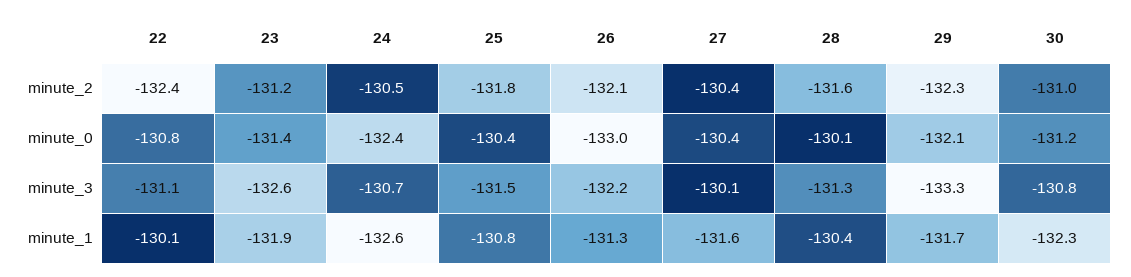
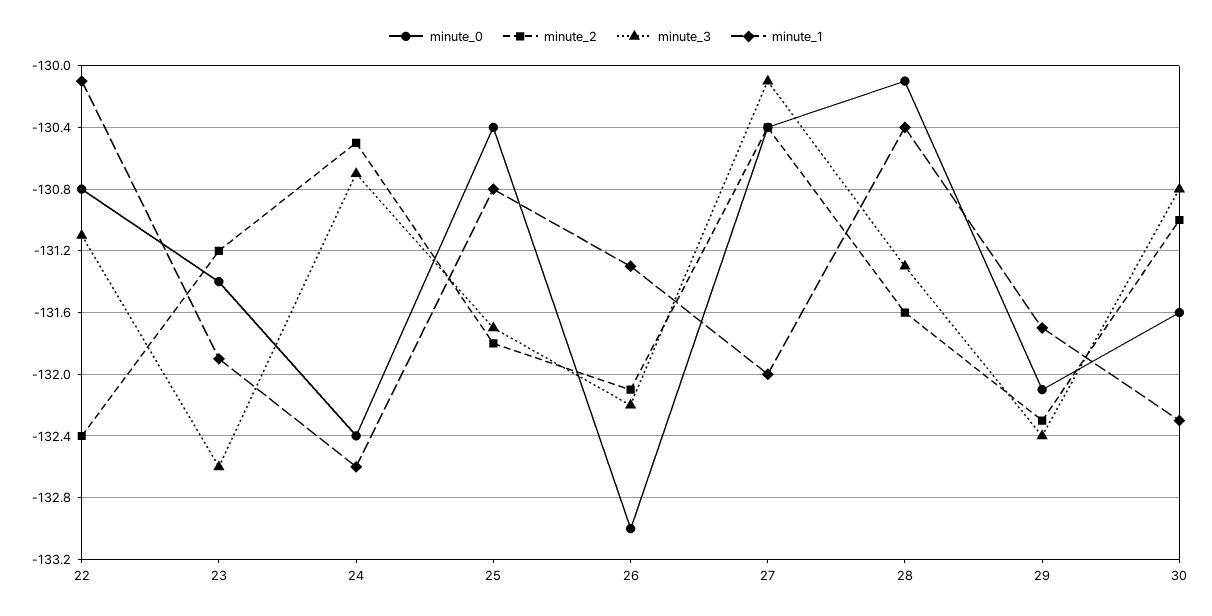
  {
    "minute_2": {
      "22": -132.4,
      "23": -131.2,
      "24": -130.5,
      "25": -131.8,
      "26": -132.1,
      "27": -130.4,
      "28": -131.6,
      "29": -132.3,
      "30": -131
    },
    "minute_0": {
      "22": -130.8,
      "23": -131.4,
      "24": -132.4,
      "25": -130.4,
      "26": -133,
      "27": -130.4,
      "28": -130.1,
      "29": -132.1,
-     "30": -131.2
+     "30": -131.6
    },
    "minute_3": {
      "22": -131.1,
      "23": -132.6,
      "24": -130.7,
-     "25": -131.5,
+     "25": -131.7,
      "26": -132.2,
      "27": -130.1,
      "28": -131.3,
-     "29": -133.3,
+     "29": -132.4,
      "30": -130.8
    },
    "minute_1": {
      "22": -130.1,
      "23": -131.9,
      "24": -132.6,
      "25": -130.8,
      "26": -131.3,
-     "27": -131.6,
+     "27": -132,
      "28": -130.4,
      "29": -131.7,
      "30": -132.3
    }
  }

